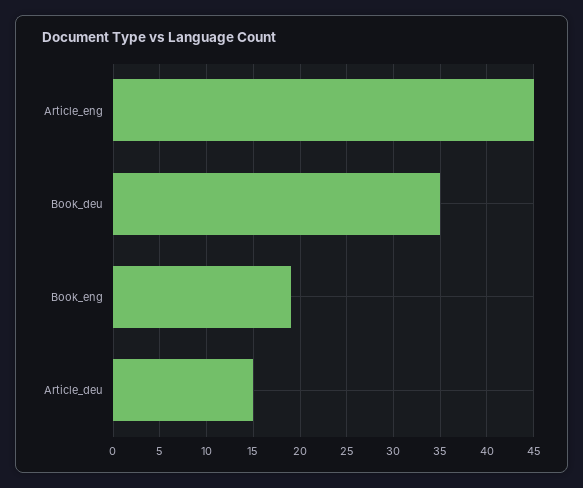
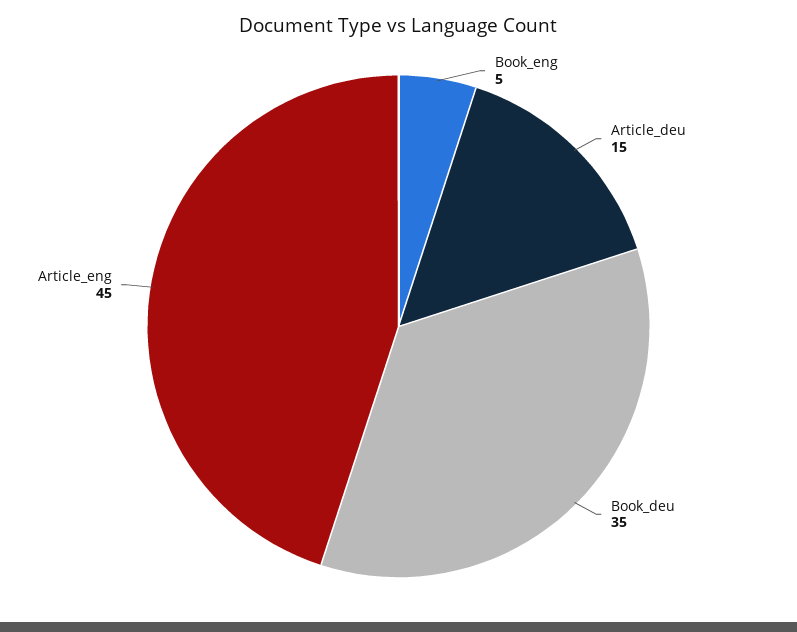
  {
    "Article_eng": 45,
    "Book_deu": 35,
-   "Book_eng": 19,
+   "Book_eng": 5,
    "Article_deu": 15
  }

